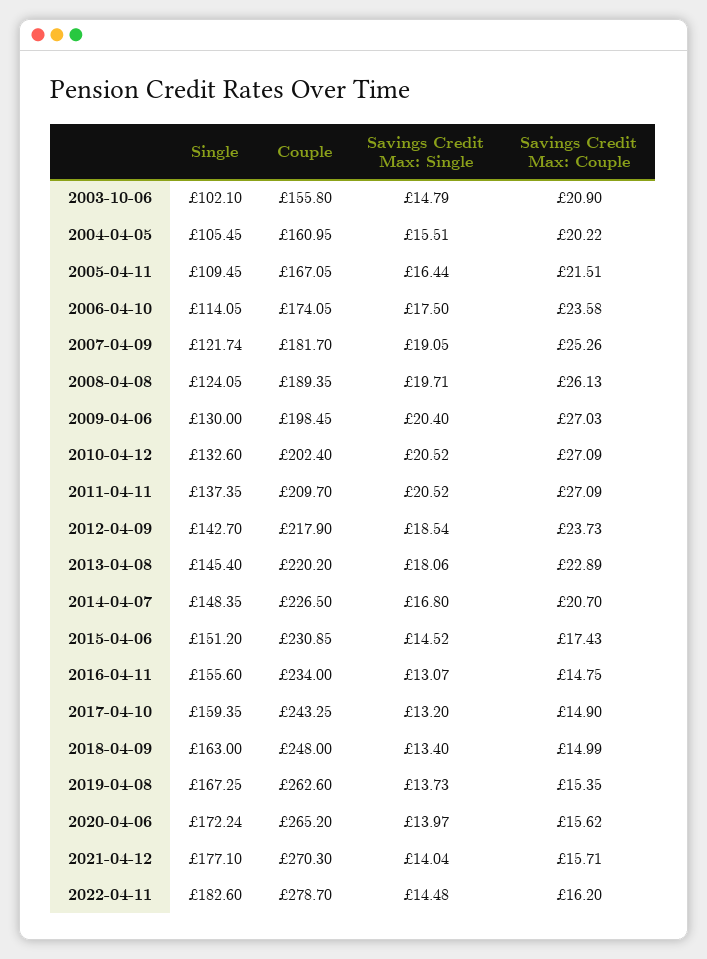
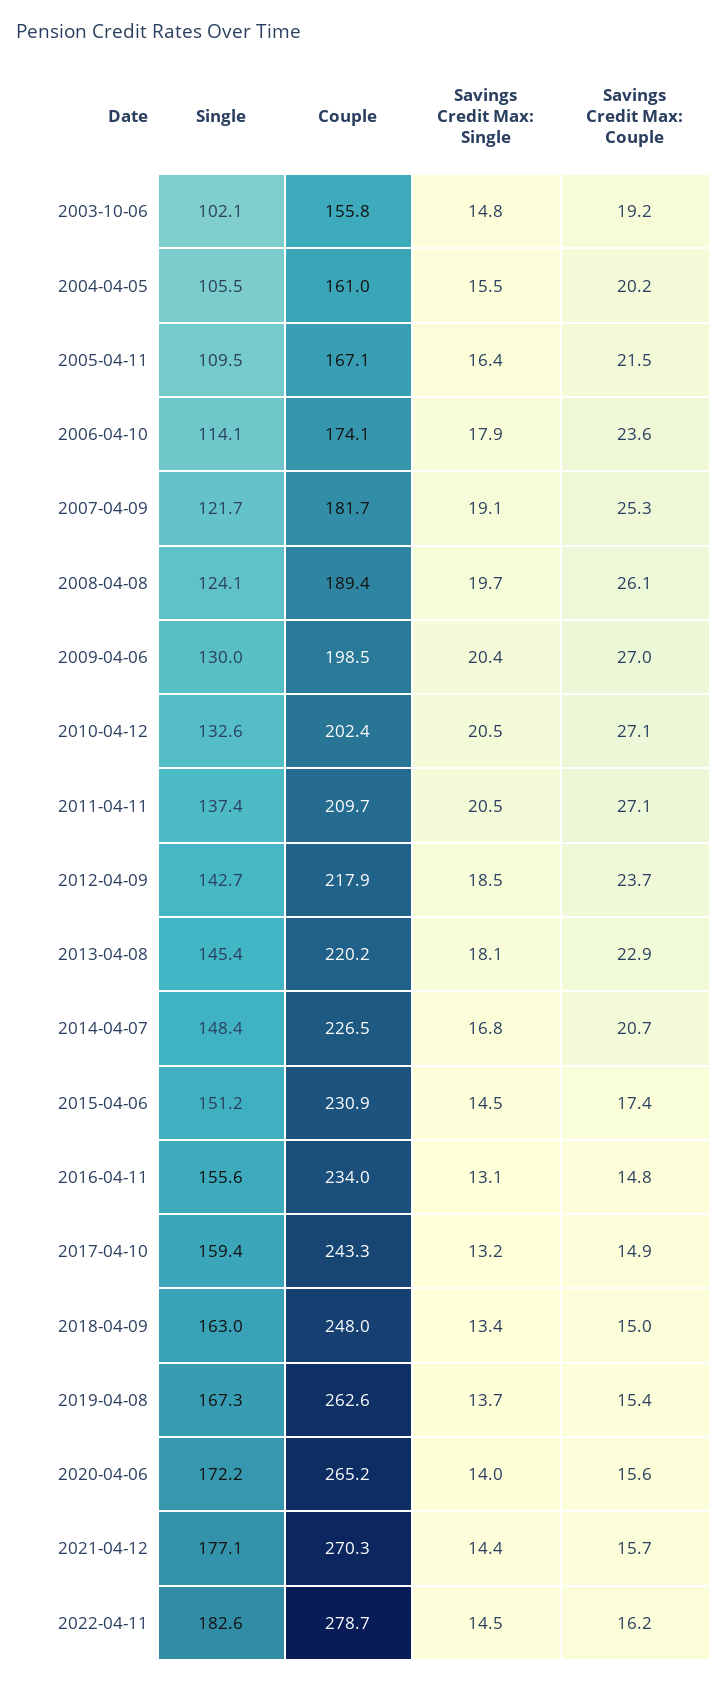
  {
    "Single": {
      "2003-10-06": 102.1,
      "2004-04-05": 105.45,
      "2005-04-11": 109.45,
      "2006-04-10": 114.05,
      "2007-04-09": 121.74,
      "2008-04-08": 124.05,
      "2009-04-06": 130,
      "2010-04-12": 132.6,
      "2011-04-11": 137.35,
      "2012-04-09": 142.7,
      "2013-04-08": 145.4,
      "2014-04-07": 148.35,
      "2015-04-06": 151.2,
      "2016-04-11": 155.6,
      "2017-04-10": 159.35,
      "2018-04-09": 163,
      "2019-04-08": 167.25,
      "2020-04-06": 172.24,
      "2021-04-12": 177.1,
      "2022-04-11": 182.6
    },
    "Couple": {
      "2003-10-06": 155.8,
      "2004-04-05": 160.95,
      "2005-04-11": 167.05,
      "2006-04-10": 174.05,
      "2007-04-09": 181.7,
      "2008-04-08": 189.35,
      "2009-04-06": 198.45,
      "2010-04-12": 202.4,
      "2011-04-11": 209.7,
      "2012-04-09": 217.9,
      "2013-04-08": 220.2,
      "2014-04-07": 226.5,
      "2015-04-06": 230.85,
      "2016-04-11": 234,
      "2017-04-10": 243.25,
      "2018-04-09": 248,
      "2019-04-08": 262.6,
      "2020-04-06": 265.2,
      "2021-04-12": 270.3,
      "2022-04-11": 278.7
    },
    "Savings Credit Max: Single": {
      "2003-10-06": 14.79,
      "2004-04-05": 15.51,
      "2005-04-11": 16.44,
-     "2006-04-10": 17.5,
+     "2006-04-10": 17.9,
      "2007-04-09": 19.05,
      "2008-04-08": 19.71,
      "2009-04-06": 20.4,
      "2010-04-12": 20.52,
      "2011-04-11": 20.52,
      "2012-04-09": 18.54,
      "2013-04-08": 18.06,
      "2014-04-07": 16.8,
      "2015-04-06": 14.52,
      "2016-04-11": 13.07,
      "2017-04-10": 13.2,
      "2018-04-09": 13.4,
      "2019-04-08": 13.73,
      "2020-04-06": 13.97,
-     "2021-04-12": 14.04,
+     "2021-04-12": 14.4,
      "2022-04-11": 14.48
    },
    "Savings Credit Max: Couple": {
-     "2003-10-06": 20.9,
+     "2003-10-06": 19.2,
      "2004-04-05": 20.22,
      "2005-04-11": 21.51,
      "2006-04-10": 23.58,
      "2007-04-09": 25.26,
      "2008-04-08": 26.13,
      "2009-04-06": 27.03,
      "2010-04-12": 27.09,
      "2011-04-11": 27.09,
      "2012-04-09": 23.73,
      "2013-04-08": 22.89,
      "2014-04-07": 20.7,
      "2015-04-06": 17.43,
      "2016-04-11": 14.75,
      "2017-04-10": 14.9,
      "2018-04-09": 14.99,
      "2019-04-08": 15.35,
      "2020-04-06": 15.62,
      "2021-04-12": 15.71,
      "2022-04-11": 16.2
    }
  }

